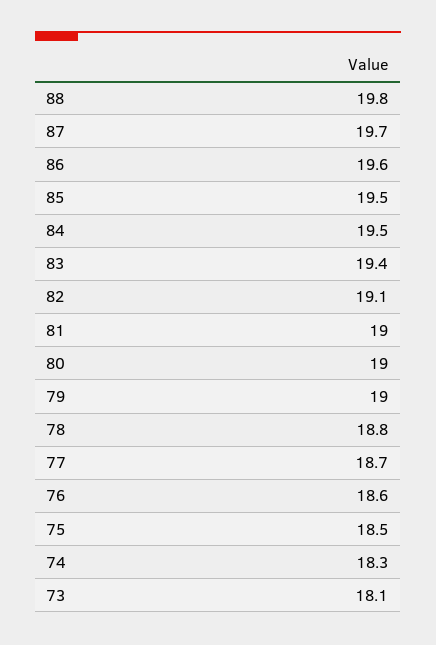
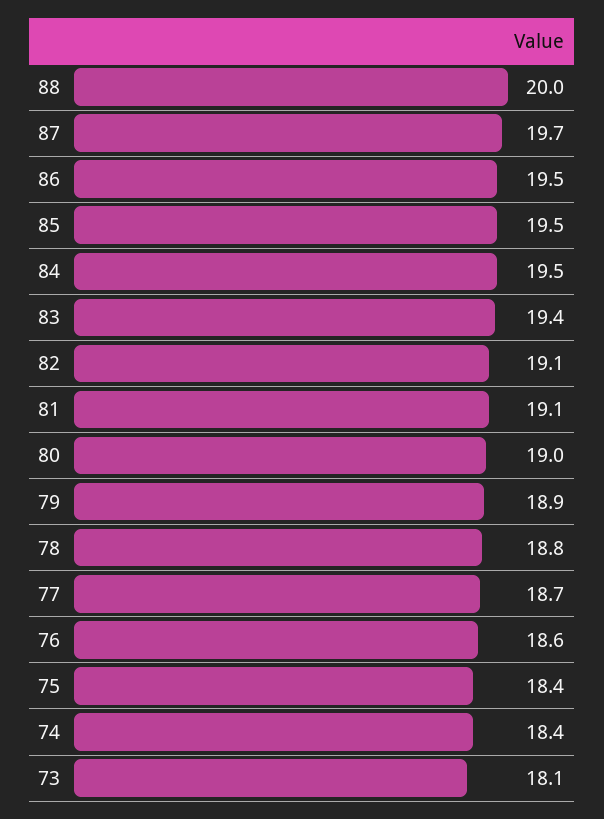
  {
-   "88": 19.8,
+   "88": 20,
    "87": 19.7,
-   "86": 19.6,
+   "86": 19.5,
    "85": 19.5,
    "84": 19.5,
    "83": 19.4,
    "82": 19.1,
-   "81": 19,
+   "81": 19.1,
    "80": 19,
-   "79": 19,
+   "79": 18.9,
    "78": 18.8,
    "77": 18.7,
    "76": 18.6,
-   "75": 18.5,
+   "75": 18.4,
-   "74": 18.3,
+   "74": 18.4,
    "73": 18.1
  }

